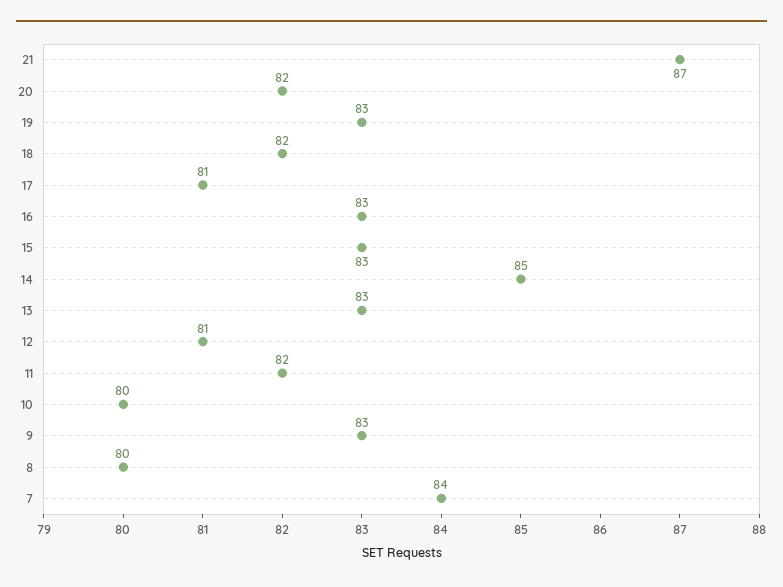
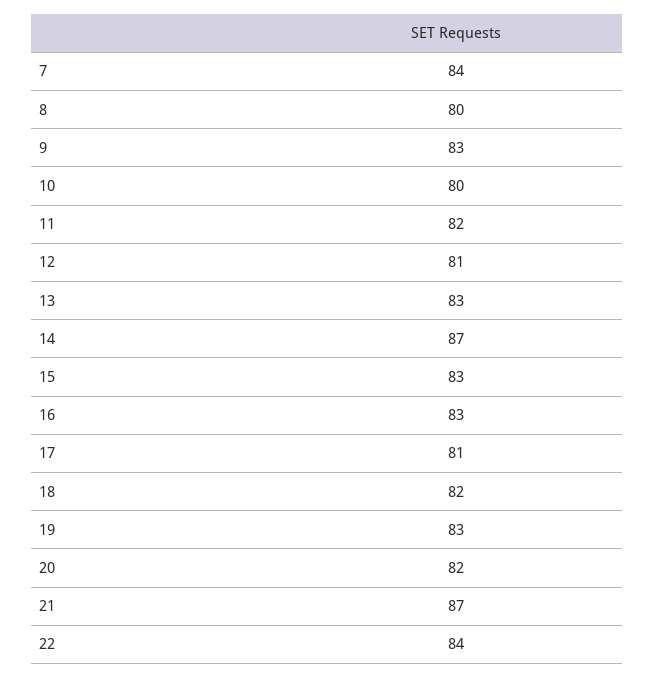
  {
    "21": 87,
    "20": 82,
    "19": 83,
    "18": 82,
    "17": 81,
    "16": 83,
    "15": 83,
-   "14": 85,
+   "14": 87,
    "13": 83,
    "12": 81,
    "11": 82,
    "10": 80,
    "9": 83,
    "8": 80,
-   "7": 84
+   "7": 84,
+   "22": 84
  }

